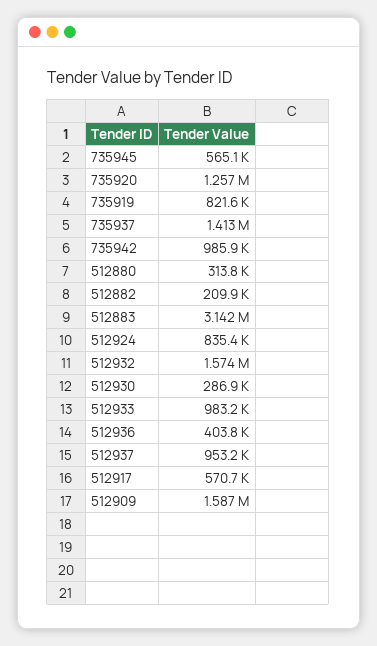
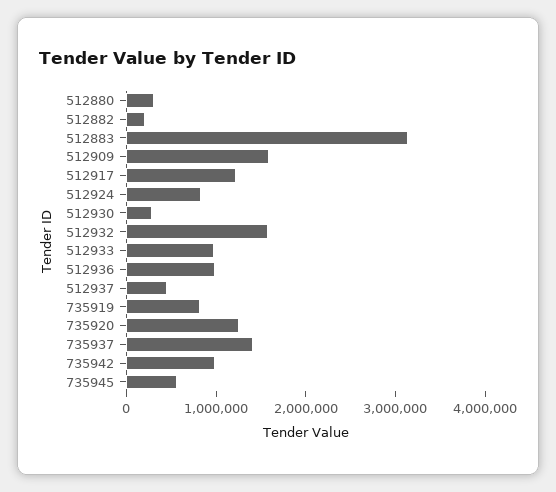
  {
    "735945": 565100,
    "735920": 1257000,
    "735919": 821600,
    "735937": 1413000,
    "735942": 985900,
    "512880": 313800,
    "512882": 209900,
    "512883": 3142000,
    "512924": 835400,
    "512932": 1574000,
    "512930": 286900,
    "512933": 983200,
-   "512936": 403800,
+   "512936": 1000000,
-   "512937": 953200,
+   "512937": 400000,
-   "512917": 570700,
+   "512917": 1200000,
    "512909": 1587000
  }

